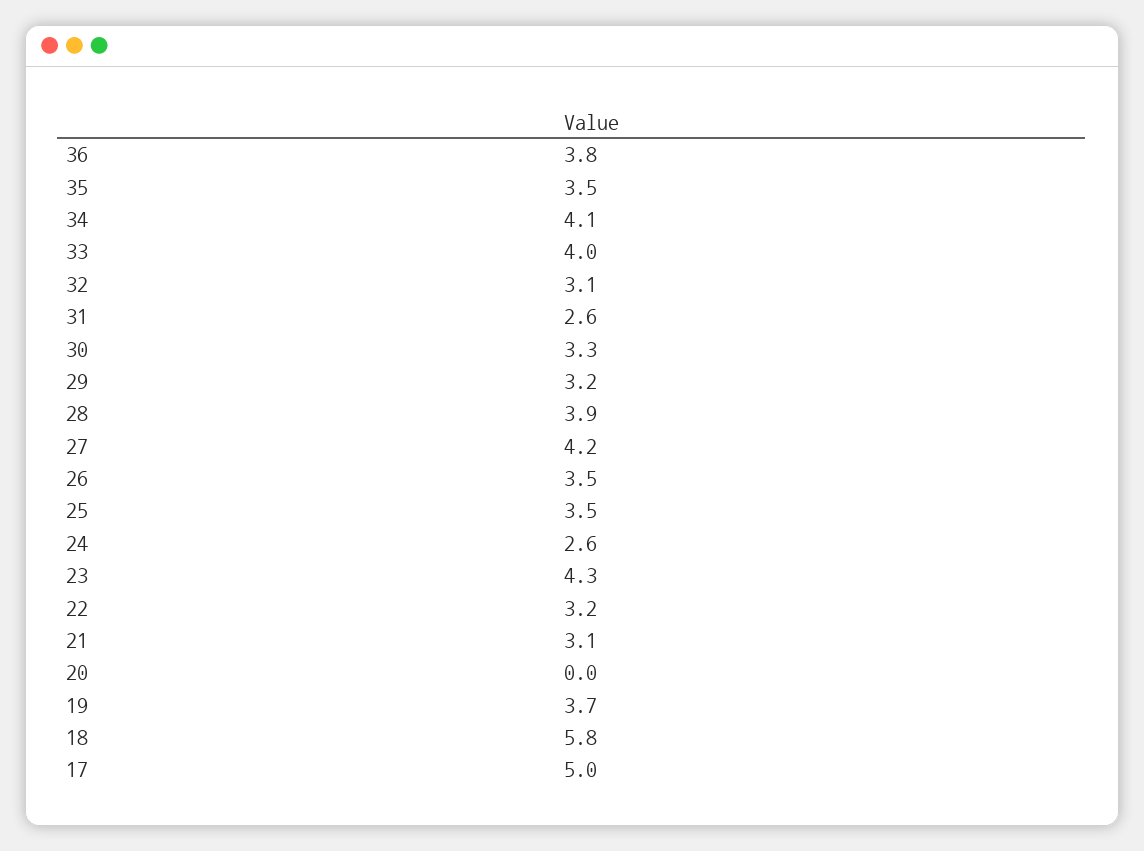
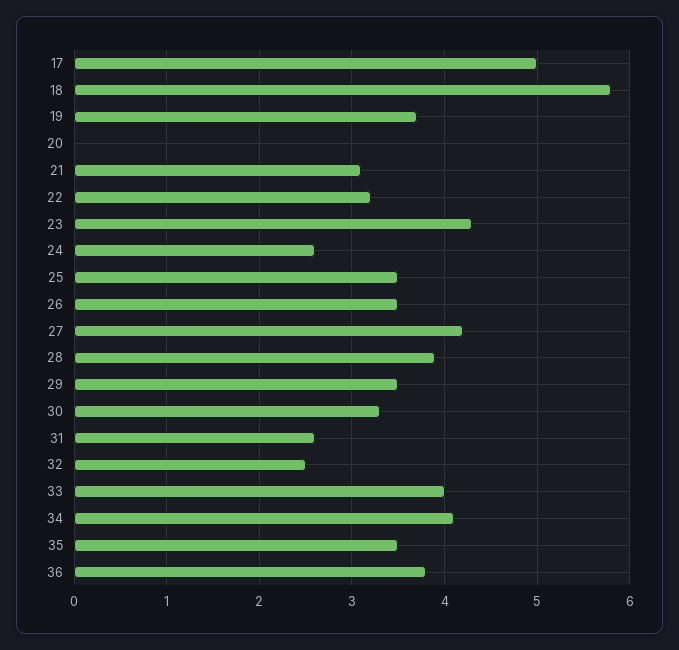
  {
    "36": 3.8,
    "35": 3.5,
    "34": 4.1,
    "33": 4,
-   "32": 3.1,
+   "32": 2.5,
    "31": 2.6,
    "30": 3.3,
-   "29": 3.2,
+   "29": 3.5,
    "28": 3.9,
    "27": 4.2,
    "26": 3.5,
    "25": 3.5,
    "24": 2.6,
    "23": 4.3,
    "22": 3.2,
    "21": 3.1,
    "20": 0,
    "19": 3.7,
    "18": 5.8,
    "17": 5
  }

